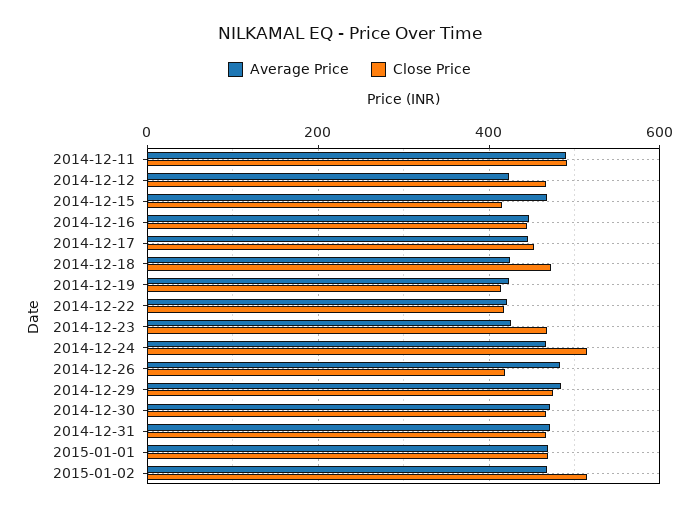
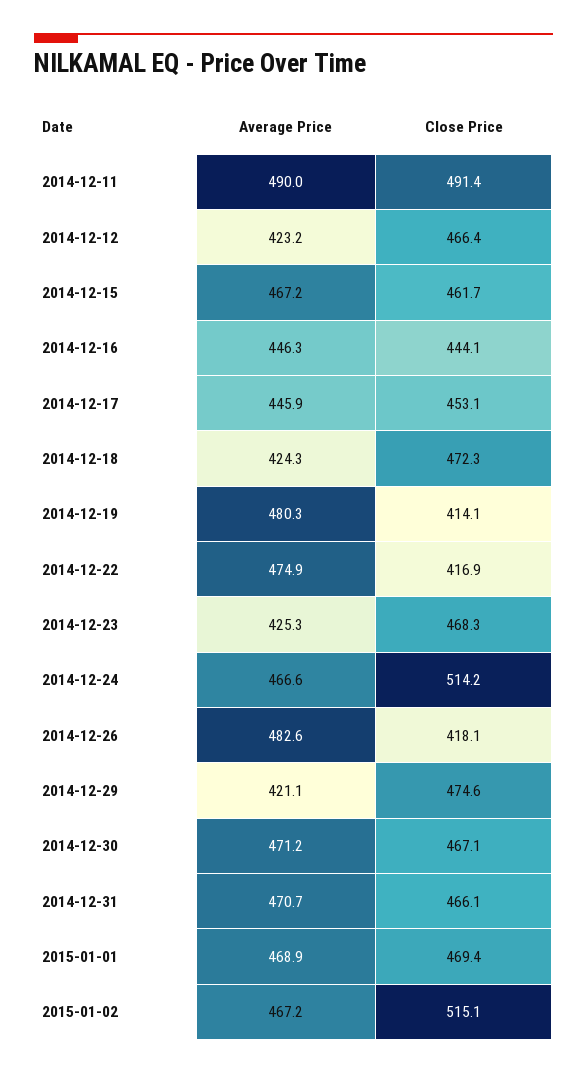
  {
    "Average Price": {
      "2014-12-11": 490,
      "2014-12-12": 423.2,
      "2014-12-15": 467.2,
      "2014-12-16": 446.3,
      "2014-12-17": 445.9,
      "2014-12-18": 424.3,
-     "2014-12-19": 420,
+     "2014-12-19": 480.3,
-     "2014-12-22": 420,
+     "2014-12-22": 474.9,
      "2014-12-23": 425.3,
      "2014-12-24": 466.6,
      "2014-12-26": 482.6,
-     "2014-12-29": 480,
+     "2014-12-29": 421.1,
      "2014-12-30": 471.2,
      "2014-12-31": 470.7,
      "2015-01-01": 468.9,
      "2015-01-02": 467.2
    },
    "Close Price": {
      "2014-12-11": 491.4,
      "2014-12-12": 466.4,
-     "2014-12-15": 420,
+     "2014-12-15": 461.7,
      "2014-12-16": 444.1,
      "2014-12-17": 453.1,
      "2014-12-18": 472.3,
      "2014-12-19": 414.1,
      "2014-12-22": 416.9,
      "2014-12-23": 468.3,
      "2014-12-24": 514.2,
      "2014-12-26": 418.1,
      "2014-12-29": 474.6,
      "2014-12-30": 467.1,
      "2014-12-31": 466.1,
      "2015-01-01": 469.4,
      "2015-01-02": 515.1
    }
  }

